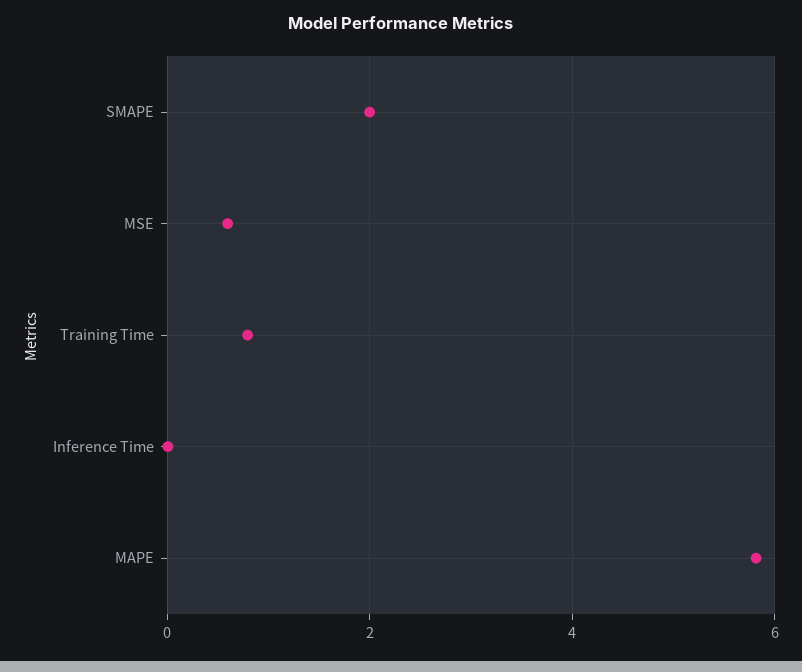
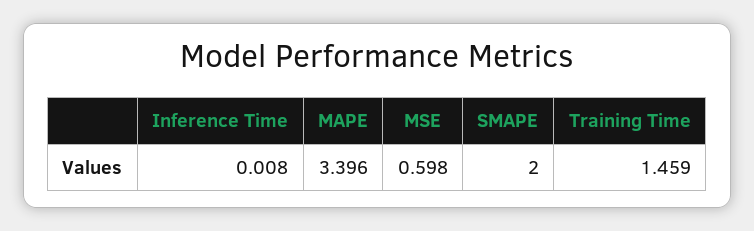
  {
    "SMAPE": 2,
    "MSE": 0.598,
-   "Training Time": 0.8,
+   "Training Time": 1.459,
    "Inference Time": 0.008,
-   "MAPE": 5.8
+   "MAPE": 3.396
  }

